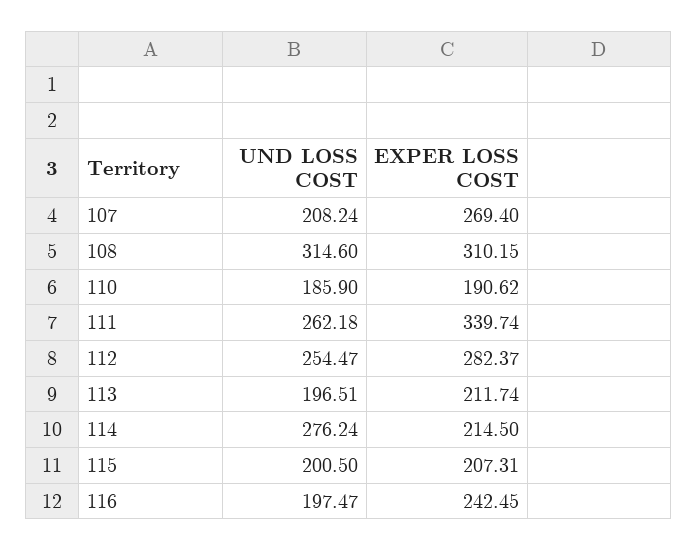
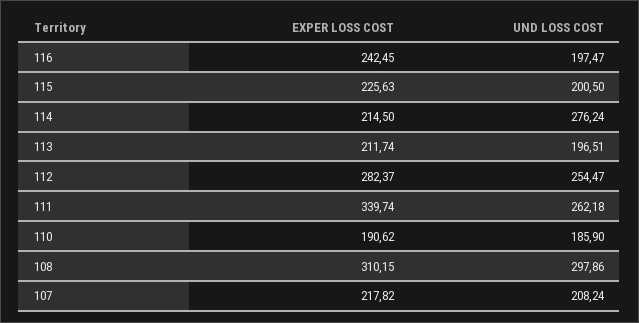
  {
    "UND LOSS COST": {
      "107": 208.24,
-     "108": 314.6,
+     "108": 297.86,
      "110": 185.9,
      "111": 262.18,
      "112": 254.47,
      "113": 196.51,
      "114": 276.24,
      "115": 200.5,
      "116": 197.47
    },
    "EXPER LOSS COST": {
-     "107": 269.4,
+     "107": 217.82,
      "108": 310.15,
      "110": 190.62,
      "111": 339.74,
      "112": 282.37,
      "113": 211.74,
      "114": 214.5,
-     "115": 207.31,
+     "115": 225.63,
      "116": 242.45
    }
  }

